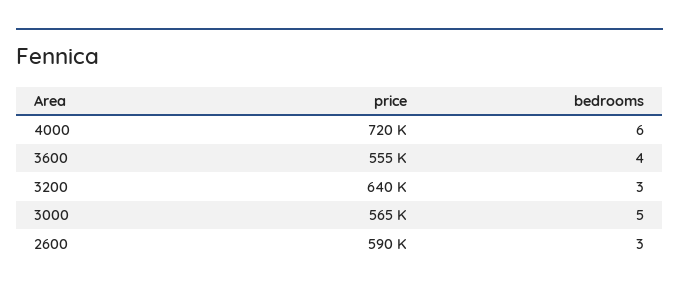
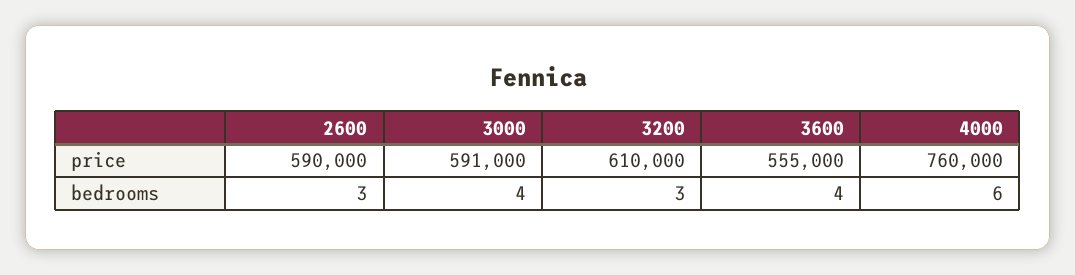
  {
    "price": {
-     "4000": 720000,
+     "4000": 760000,
      "3600": 555000,
-     "3200": 640000,
+     "3200": 610000,
-     "3000": 565000,
+     "3000": 591000,
      "2600": 590000
    },
    "bedrooms": {
      "4000": 6,
      "3600": 4,
      "3200": 3,
-     "3000": 5,
+     "3000": 4,
      "2600": 3
    }
  }

